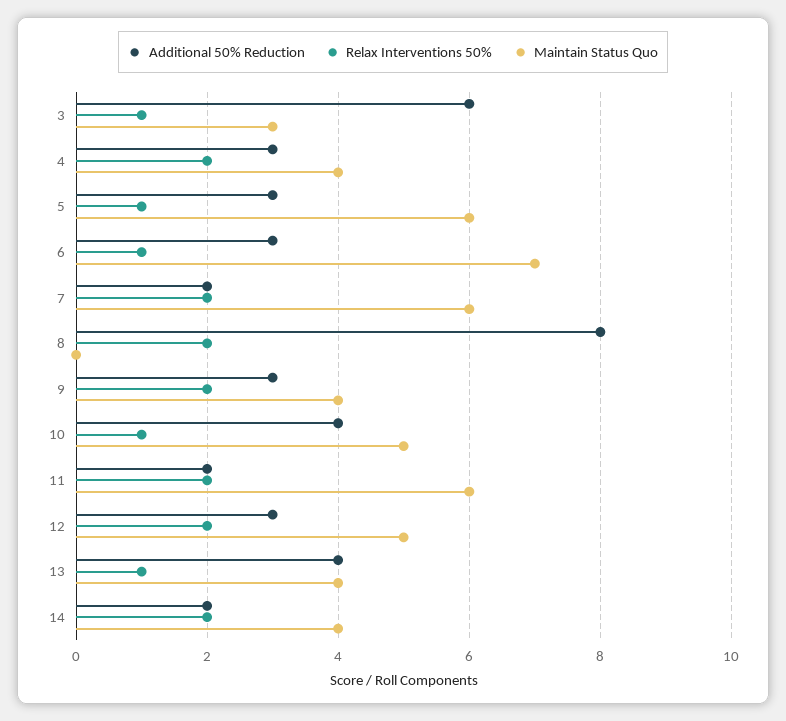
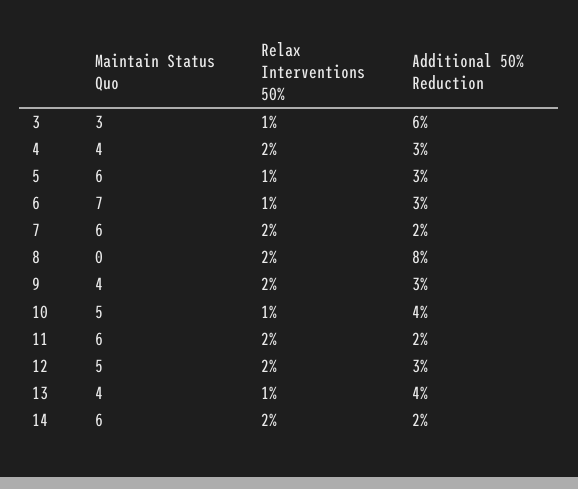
  {
    "Additional 50% Reduction": {
      "3": 6,
      "4": 3,
      "5": 3,
      "6": 3,
      "7": 2,
      "8": 8,
      "9": 3,
      "10": 4,
      "11": 2,
      "12": 3,
      "13": 4,
      "14": 2
    },
    "Relax Interventions 50%": {
      "3": 1,
      "4": 2,
      "5": 1,
      "6": 1,
      "7": 2,
      "8": 2,
      "9": 2,
      "10": 1,
      "11": 2,
      "12": 2,
      "13": 1,
      "14": 2
    },
    "Maintain Status Quo": {
      "3": 3,
      "4": 4,
      "5": 6,
      "6": 7,
      "7": 6,
      "8": 0,
      "9": 4,
      "10": 5,
      "11": 6,
      "12": 5,
      "13": 4,
-     "14": 4
+     "14": 6
    }
  }

